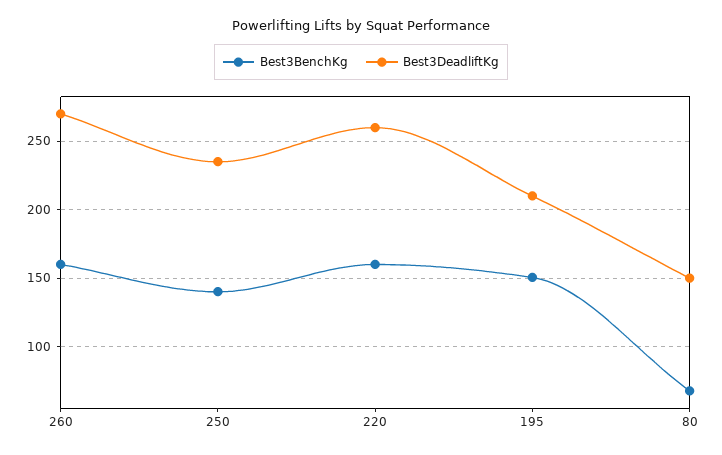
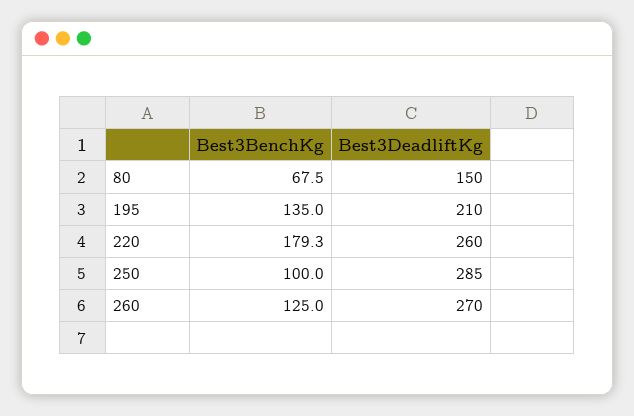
  {
    "Best3BenchKg": {
-     "260": 160,
+     "260": 125,
-     "250": 140,
+     "250": 100,
-     "220": 160,
+     "220": 179.3,
-     "195": 150,
+     "195": 135,
      "80": 67.5
    },
    "Best3DeadliftKg": {
      "260": 270,
-     "250": 235,
+     "250": 285,
      "220": 260,
      "195": 210,
      "80": 150
    }
  }

